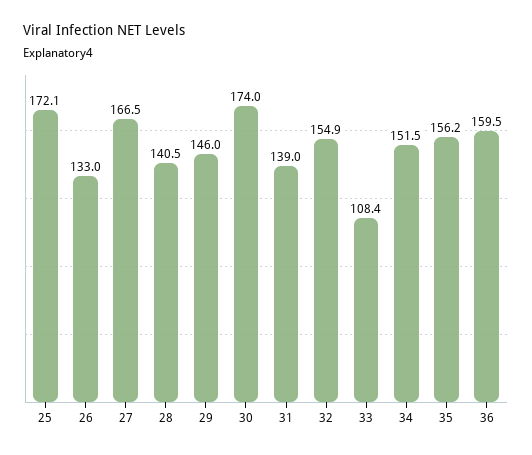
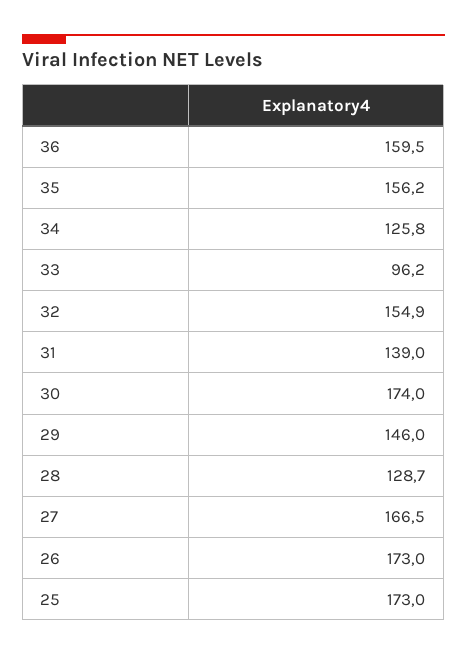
  {
-   "25": 172.1,
+   "25": 173,
-   "26": 133,
+   "26": 173,
    "27": 166.5,
-   "28": 140.5,
+   "28": 128.7,
    "29": 146,
    "30": 174,
    "31": 139,
    "32": 154.9,
-   "33": 108.4,
+   "33": 96.2,
-   "34": 151.5,
+   "34": 125.8,
    "35": 156.2,
    "36": 159.5
  }

